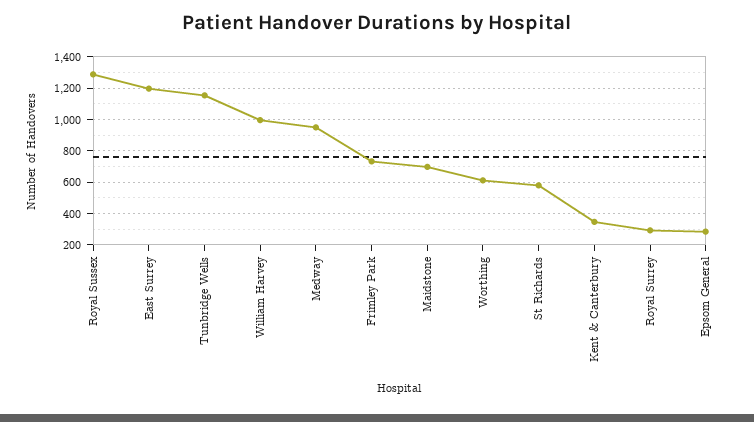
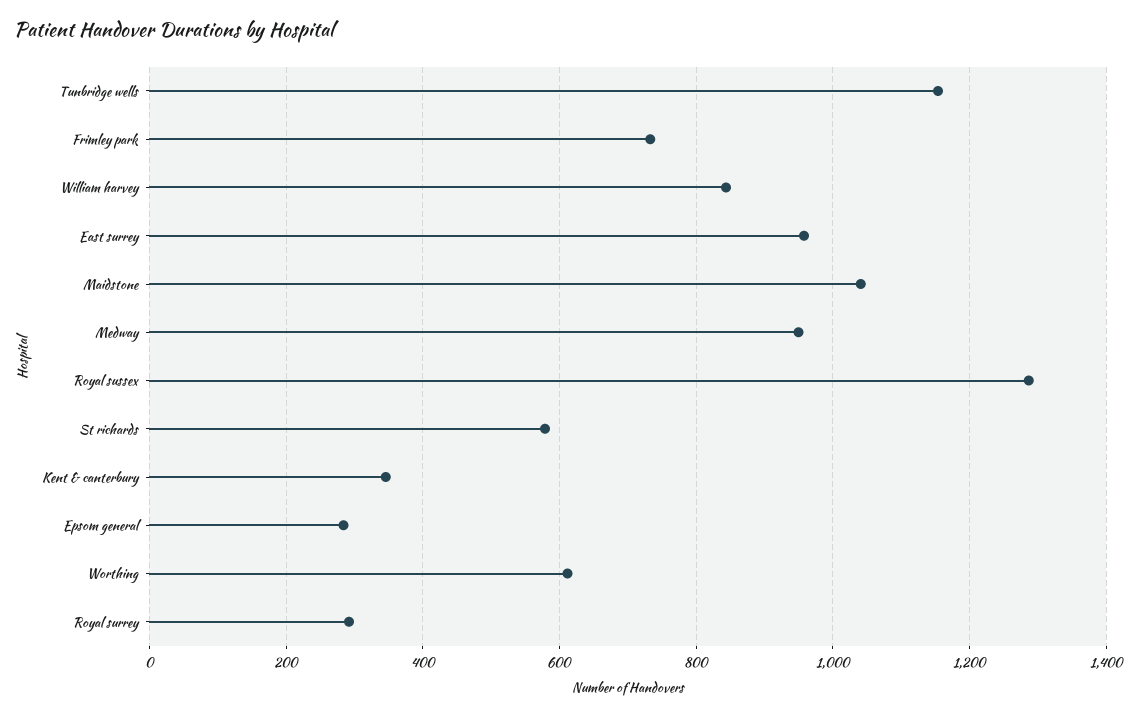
  {
    "Royal Sussex": 1280,
-   "East Surrey": 1200,
+   "East Surrey": 960,
    "Tunbridge Wells": 1160,
-   "William Harvey": 1000,
+   "William Harvey": 840,
    "Medway": 960,
    "Frimley Park": 740,
-   "Maidstone": 700,
+   "Maidstone": 1040,
    "Worthing": 620,
    "St Richards": 580,
    "Kent & Canterbury": 340,
    "Royal Surrey": 300,
    "Epsom General": 280
  }

